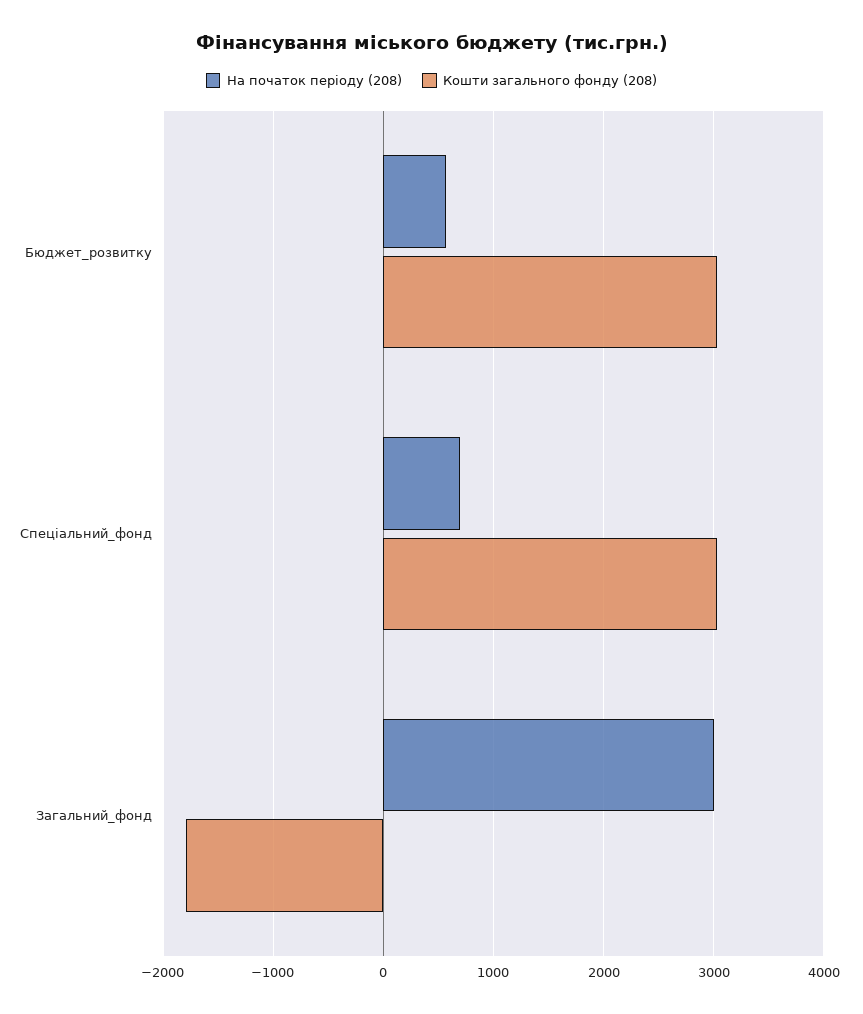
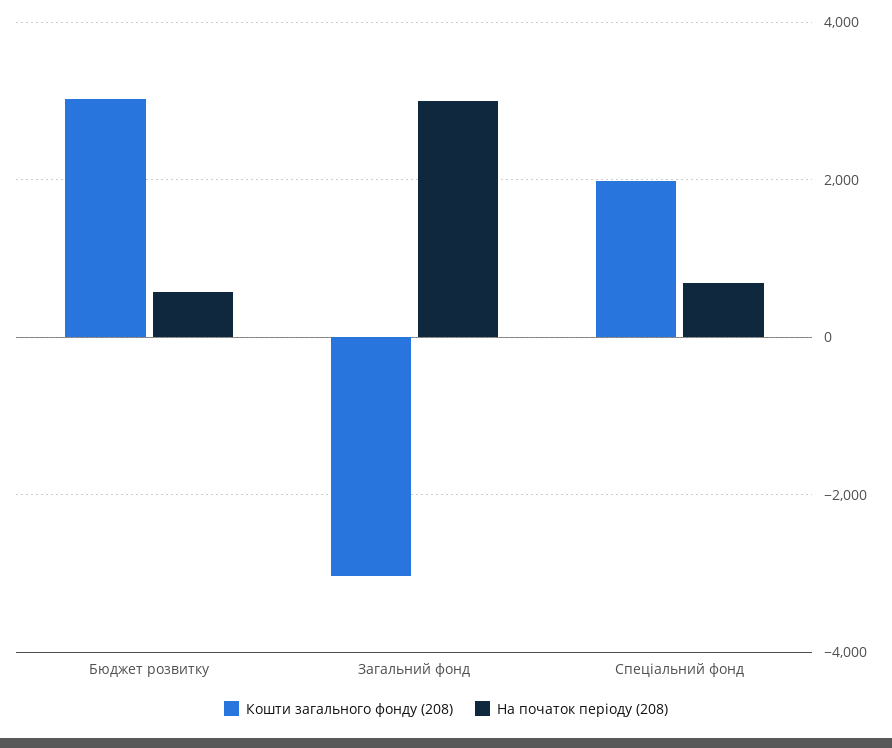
  {
    "На початок періоду (208)": {
      "Бюджет_розвитку": 600,
      "Спеціальний_фонд": 700,
      "Загальний_фонд": 3000
    },
    "Кошти загального фонду (208)": {
      "Бюджет_розвитку": 3000,
-     "Спеціальний_фонд": 3000,
+     "Спеціальний_фонд": 2000,
-     "Загальний_фонд": -1800
+     "Загальний_фонд": -3000
    }
  }

